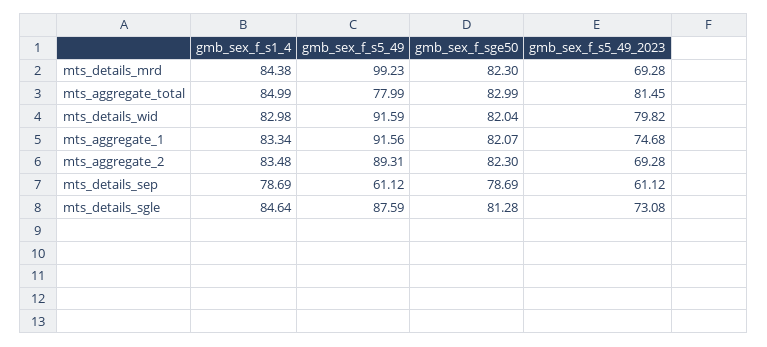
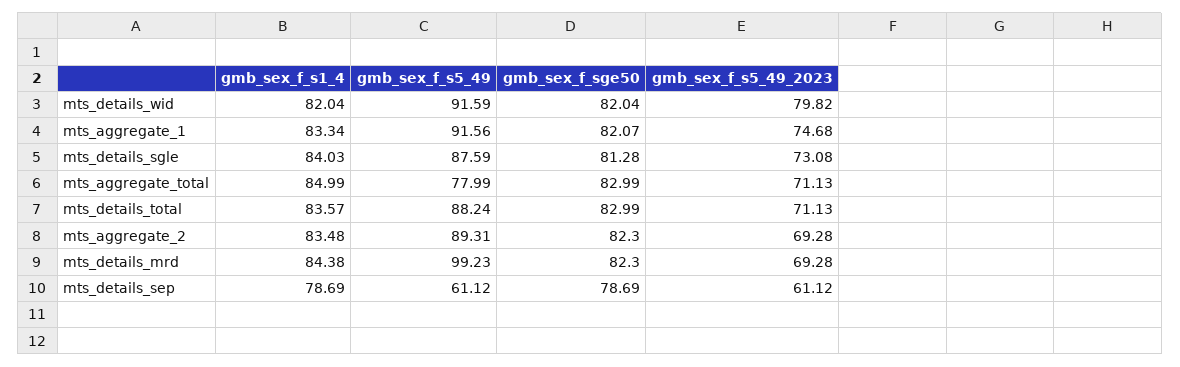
  {
    "gmb_sex_f_s1_4": {
      "mts_details_mrd": 84.38,
      "mts_aggregate_total": 84.99,
-     "mts_details_wid": 82.98,
+     "mts_details_wid": 82.04,
      "mts_aggregate_1": 83.34,
      "mts_aggregate_2": 83.48,
      "mts_details_sep": 78.69,
-     "mts_details_sgle": 84.64
+     "mts_details_sgle": 84.03,
+     "mts_details_total": 83.57
    },
    "gmb_sex_f_s5_49": {
      "mts_details_mrd": 99.23,
      "mts_aggregate_total": 77.99,
      "mts_details_wid": 91.59,
      "mts_aggregate_1": 91.56,
      "mts_aggregate_2": 89.31,
      "mts_details_sep": 61.12,
-     "mts_details_sgle": 87.59
+     "mts_details_sgle": 87.59,
+     "mts_details_total": 88.24
    },
    "gmb_sex_f_sge50": {
      "mts_details_mrd": 82.3,
      "mts_aggregate_total": 82.99,
      "mts_details_wid": 82.04,
      "mts_aggregate_1": 82.07,
      "mts_aggregate_2": 82.3,
      "mts_details_sep": 78.69,
-     "mts_details_sgle": 81.28
+     "mts_details_sgle": 81.28,
+     "mts_details_total": 82.99
    },
    "gmb_sex_f_s5_49_2023": {
      "mts_details_mrd": 69.28,
-     "mts_aggregate_total": 81.45,
+     "mts_aggregate_total": 71.13,
      "mts_details_wid": 79.82,
      "mts_aggregate_1": 74.68,
      "mts_aggregate_2": 69.28,
      "mts_details_sep": 61.12,
-     "mts_details_sgle": 73.08
+     "mts_details_sgle": 73.08,
+     "mts_details_total": 71.13
    }
  }

